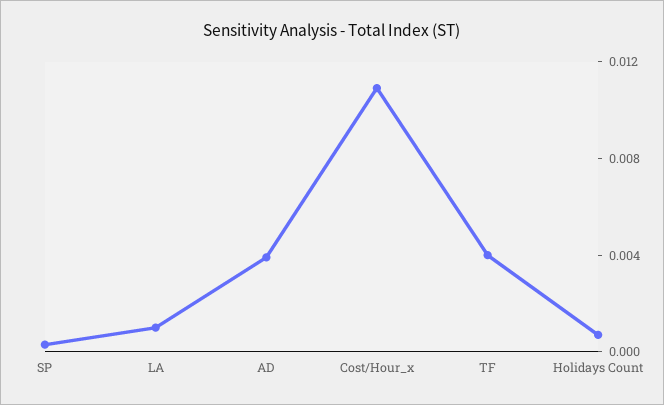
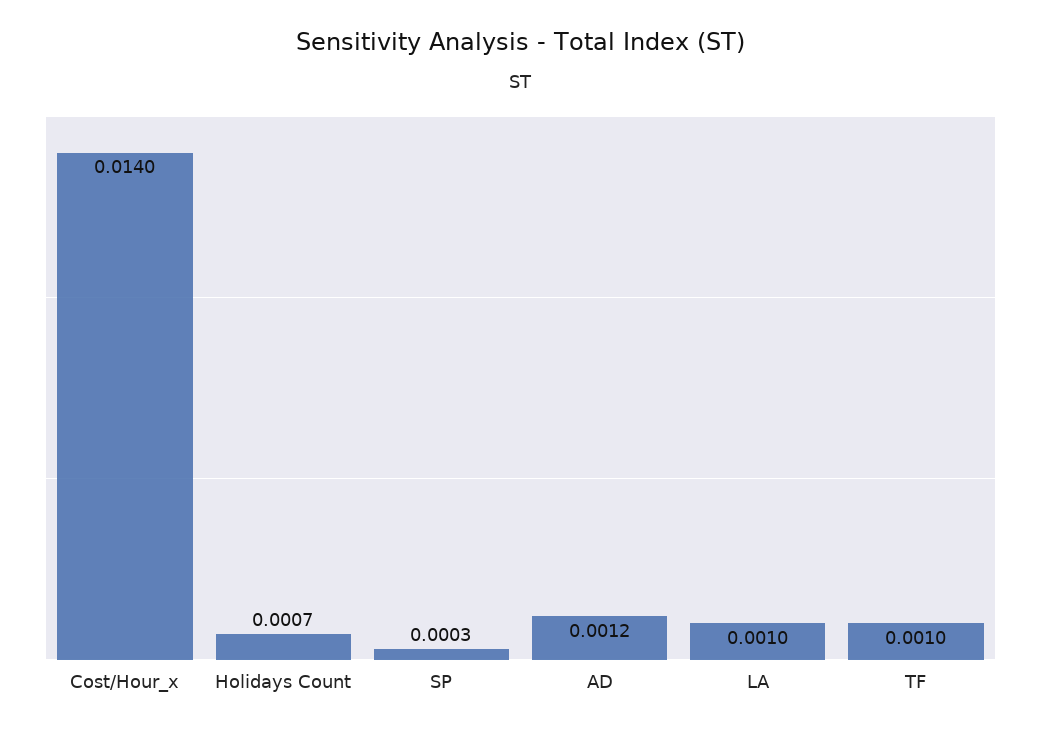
  {
    "SP": 0.0003,
    "LA": 0.001,
-   "AD": 0.004,
+   "AD": 0.0012,
-   "Cost/Hour_x": 0.011,
+   "Cost/Hour_x": 0.014,
-   "TF": 0.004,
+   "TF": 0.001,
    "Holidays Count": 0.0007
  }

